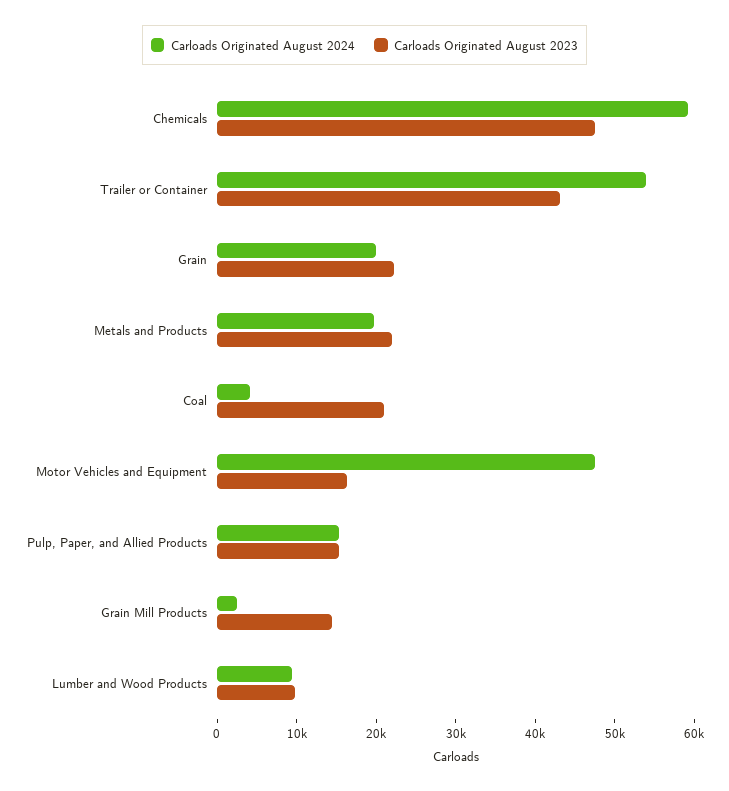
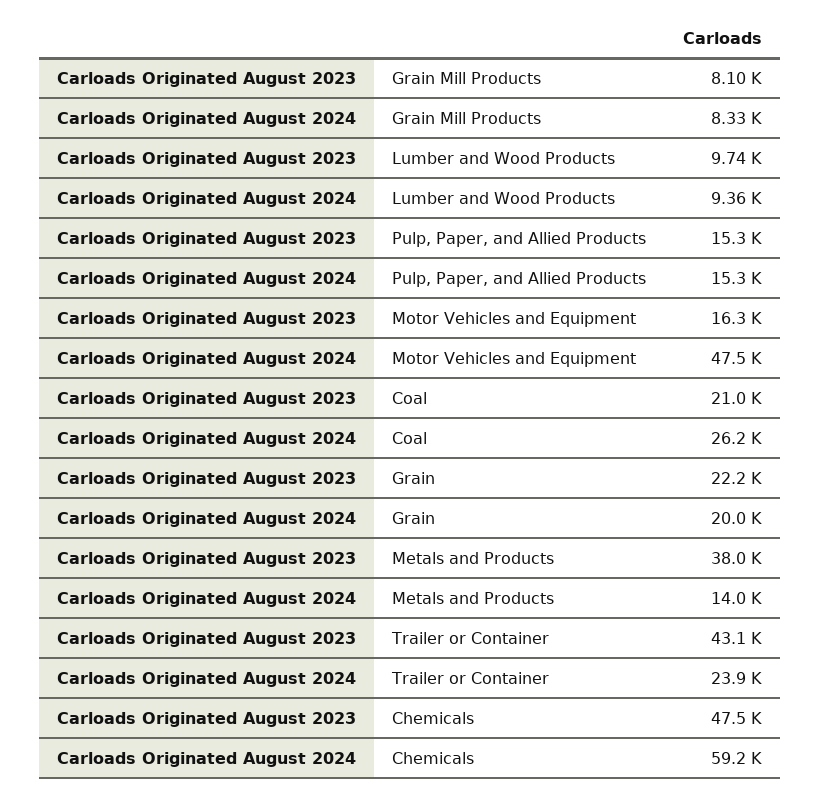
  {
    "Carloads Originated August 2024": {
      "Chemicals": 59200,
-     "Trailer or Container": 54000,
+     "Trailer or Container": 23900,
      "Grain": 20000,
-     "Metals and Products": 20000,
+     "Metals and Products": 14000,
-     "Coal": 4000,
+     "Coal": 26200,
      "Motor Vehicles and Equipment": 47500,
      "Pulp, Paper, and Allied Products": 15300,
-     "Grain Mill Products": 2000,
+     "Grain Mill Products": 8330,
      "Lumber and Wood Products": 9360
    },
    "Carloads Originated August 2023": {
      "Chemicals": 47500,
      "Trailer or Container": 43100,
      "Grain": 22200,
-     "Metals and Products": 22000,
+     "Metals and Products": 38000,
      "Coal": 21000,
      "Motor Vehicles and Equipment": 16300,
      "Pulp, Paper, and Allied Products": 15300,
-     "Grain Mill Products": 14000,
+     "Grain Mill Products": 8100,
      "Lumber and Wood Products": 9740
    }
  }

